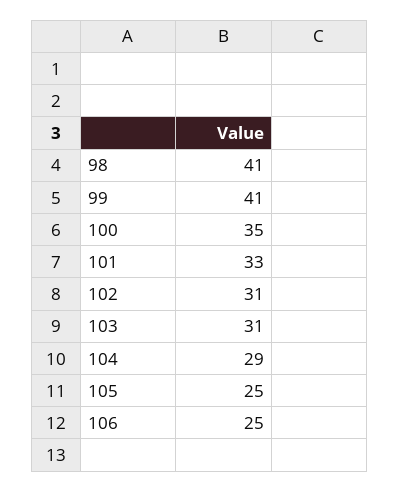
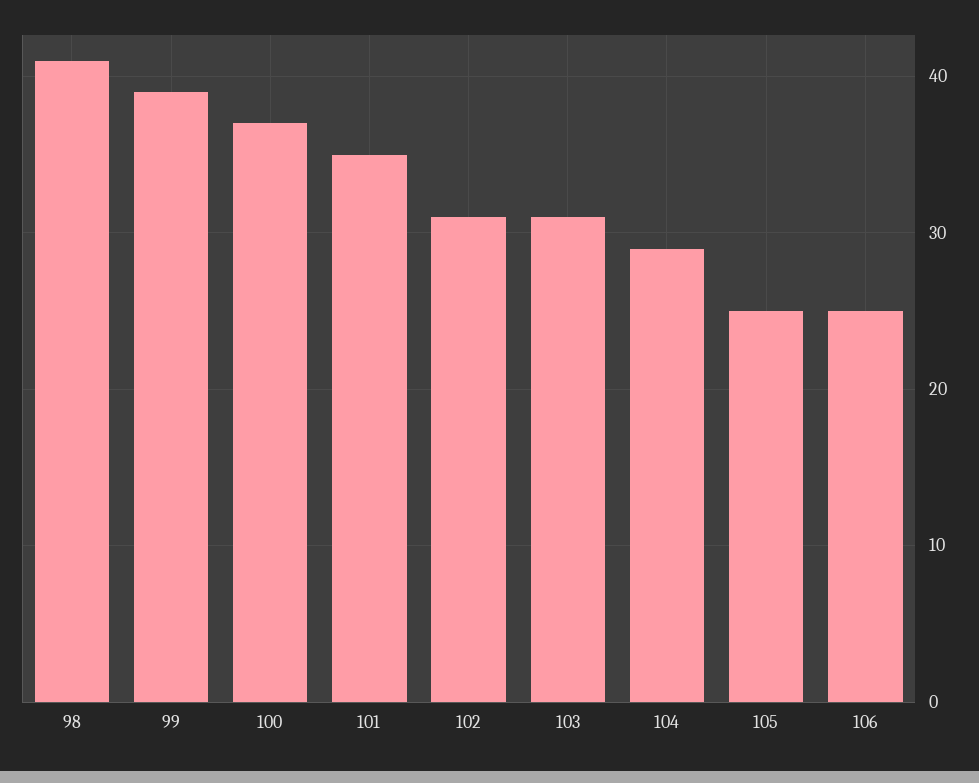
  {
    "98": 41,
-   "99": 41,
+   "99": 39,
-   "100": 35,
+   "100": 37,
-   "101": 33,
+   "101": 35,
    "102": 31,
    "103": 31,
    "104": 29,
    "105": 25,
    "106": 25
  }

